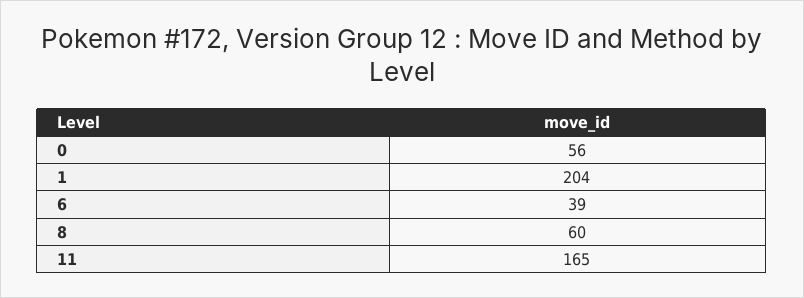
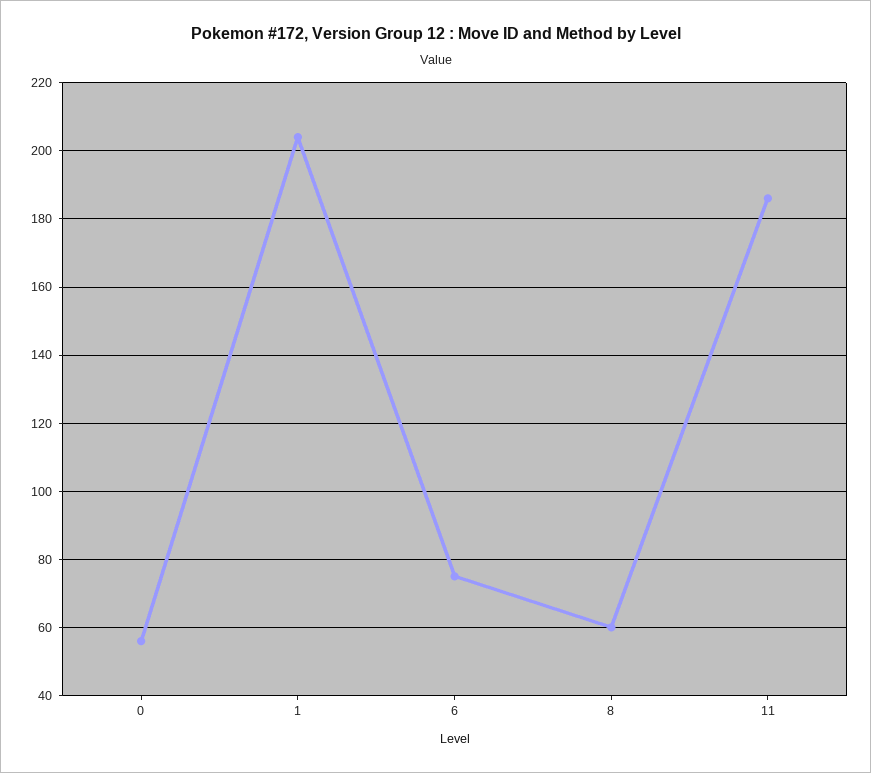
  {
    "0": 56,
    "1": 204,
-   "6": 39,
+   "6": 75,
    "8": 60,
-   "11": 165
+   "11": 185
  }

